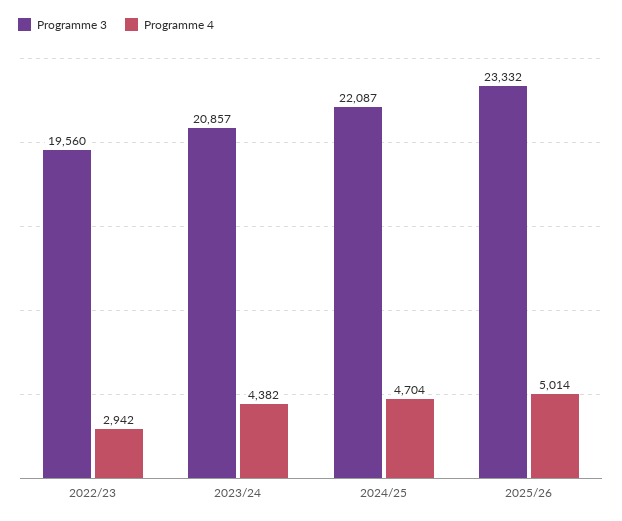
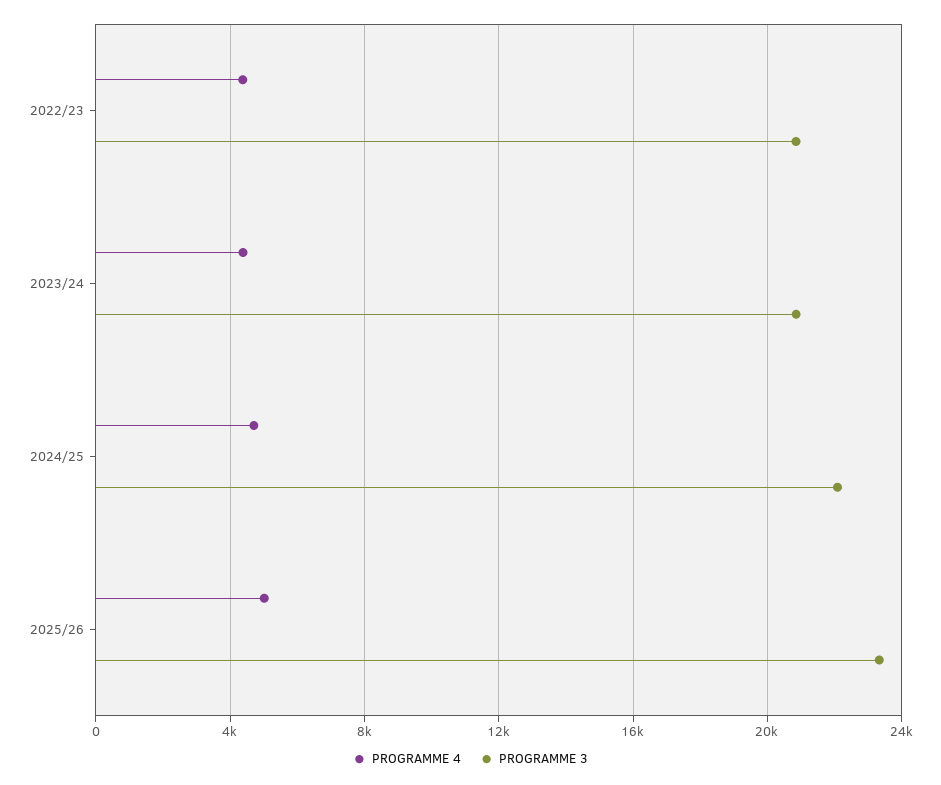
  {
    "Programme 3": {
-     "2022/23": 19560,
+     "2022/23": 21000,
      "2023/24": 20857,
      "2024/25": 22087,
      "2025/26": 23332
    },
    "Programme 4": {
-     "2022/23": 2942,
+     "2022/23": 4500,
      "2023/24": 4382,
      "2024/25": 4704,
      "2025/26": 5014
    }
  }

